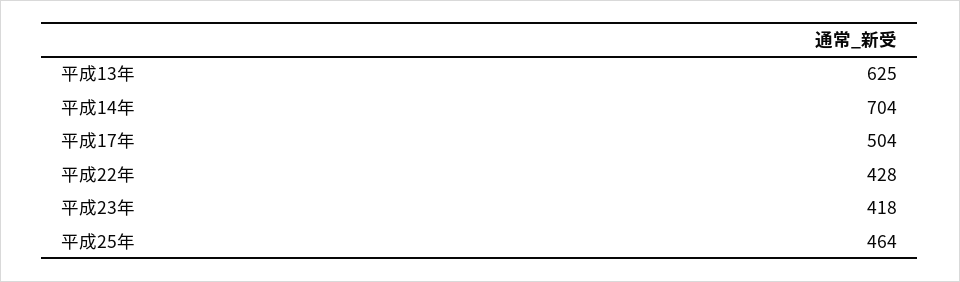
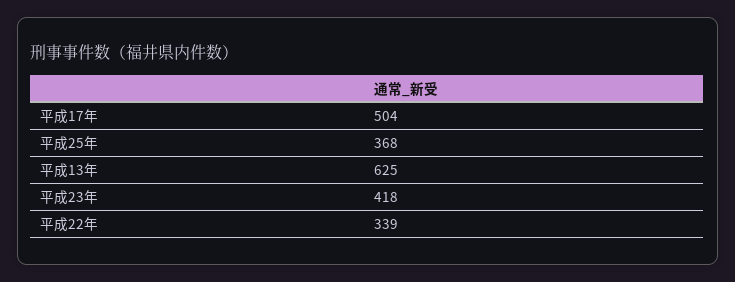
  {
    "平成13年": 625,
-   "平成14年": 704,
    "平成17年": 504,
-   "平成22年": 428,
+   "平成22年": 339,
    "平成23年": 418,
-   "平成25年": 464
+   "平成25年": 368
  }

